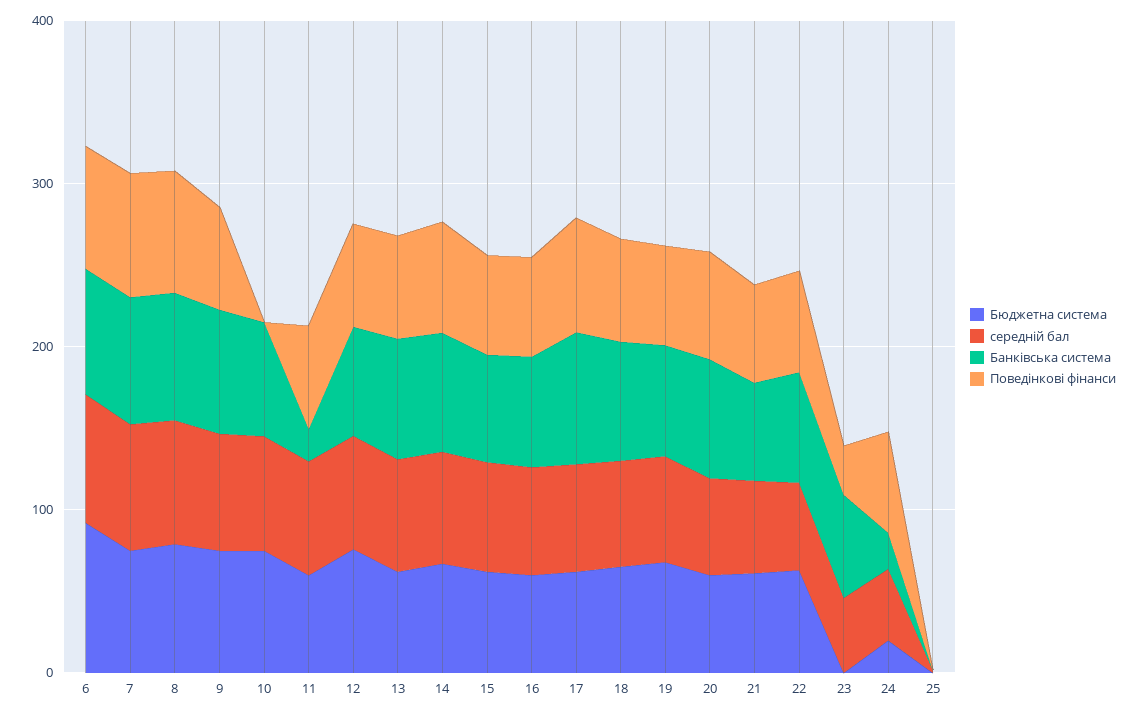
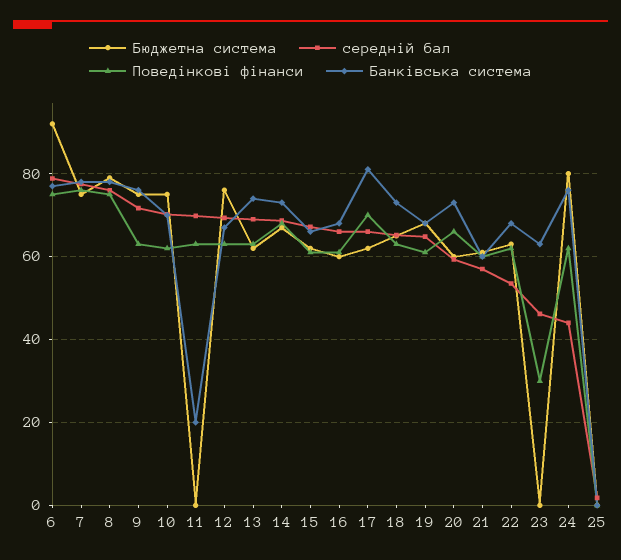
  {
    "Бюджетна система": {
      "6": 92,
      "7": 76,
      "8": 80,
      "9": 76,
      "10": 76,
-     "11": 60,
+     "11": 0,
      "12": 76,
      "13": 62,
      "14": 68,
      "15": 62,
      "16": 60,
      "17": 62,
      "18": 66,
      "19": 68,
      "20": 60,
      "21": 62,
      "22": 64,
      "23": 0,
-     "24": 20,
+     "24": 80,
      "25": 0
    },
    "середній бал": {
      "6": 78,
      "7": 78,
      "8": 76,
      "9": 72,
      "10": 70,
      "11": 70,
      "12": 70,
      "13": 70,
      "14": 68,
      "15": 68,
      "16": 66,
      "17": 66,
      "18": 66,
      "19": 64,
      "20": 60,
      "21": 58,
      "22": 54,
      "23": 46,
      "24": 44,
      "25": 2
    },
    "Банківська система": {
      "6": 78,
      "7": 78,
      "8": 78,
      "9": 76,
      "10": 70,
      "11": 20,
      "12": 68,
      "13": 74,
      "14": 74,
      "15": 66,
      "16": 68,
      "17": 82,
      "18": 74,
      "19": 68,
      "20": 74,
      "21": 60,
      "22": 68,
      "23": 64,
-     "24": 20,
+     "24": 76,
      "25": 0
    },
    "Поведінкові фінанси": {
      "6": 76,
      "7": 76,
      "8": 76,
      "9": 64,
-     "10": 0,
+     "10": 62,
      "11": 64,
      "12": 64,
      "13": 64,
      "14": 68,
      "15": 62,
      "16": 62,
      "17": 70,
      "18": 64,
      "19": 62,
      "20": 66,
      "21": 60,
      "22": 62,
      "23": 30,
      "24": 62,
      "25": 0
    }
  }

